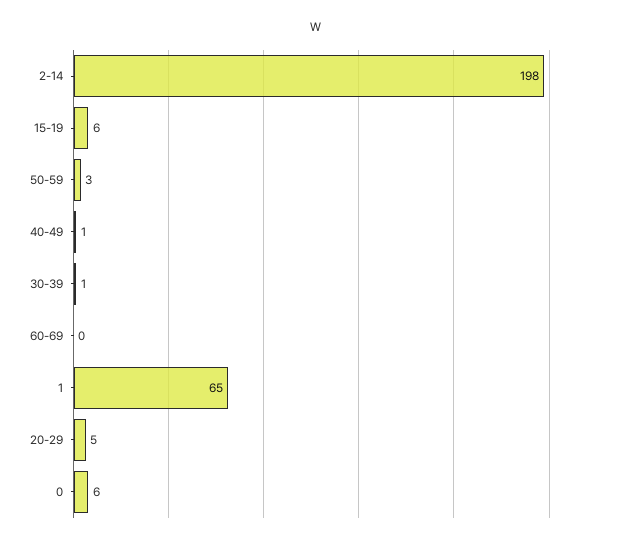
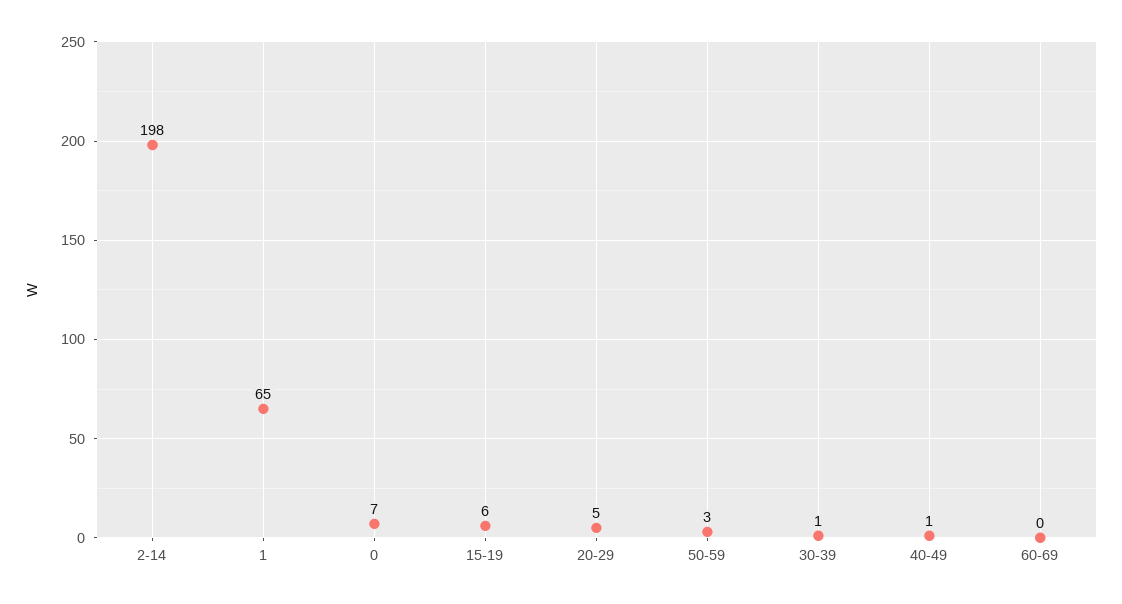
  {
    "2-14": 198,
    "15-19": 6,
    "50-59": 3,
    "40-49": 1,
    "30-39": 1,
    "60-69": 0,
    "1": 65,
    "20-29": 5,
-   "0": 6
+   "0": 7
  }

